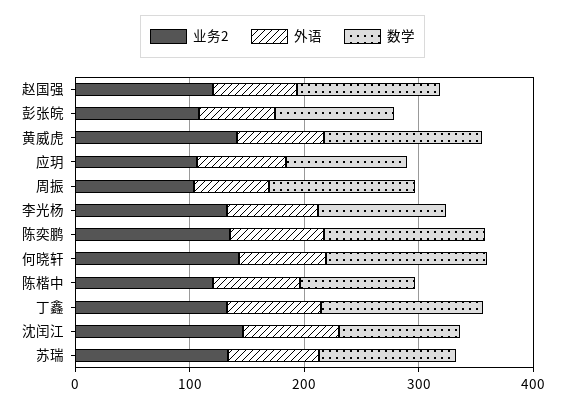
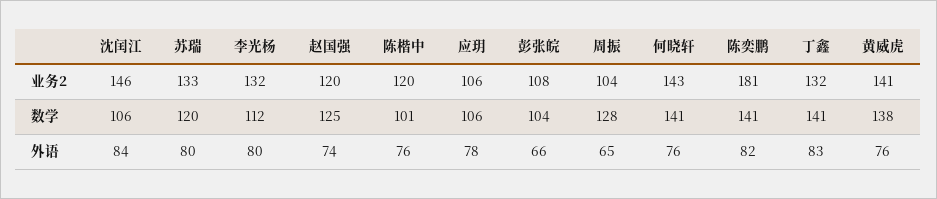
  {
    "业务2": {
      "赵国强": 120,
      "彭张皖": 108,
      "黄威虎": 141,
      "应玥": 106,
      "周振": 104,
      "李光杨": 132,
-     "陈奕鹏": 140,
+     "陈奕鹏": 181,
      "何晓轩": 143,
      "陈楷中": 120,
      "丁鑫": 132,
      "沈闰江": 146,
      "苏瑞": 133
    },
    "外语": {
      "赵国强": 74,
      "彭张皖": 66,
      "黄威虎": 76,
      "应玥": 78,
      "周振": 65,
      "李光杨": 80,
      "陈奕鹏": 82,
      "何晓轩": 76,
      "陈楷中": 76,
      "丁鑫": 83,
      "沈闰江": 84,
      "苏瑞": 80
    },
    "数学": {
      "赵国强": 125,
      "彭张皖": 104,
      "黄威虎": 138,
      "应玥": 106,
      "周振": 128,
      "李光杨": 112,
      "陈奕鹏": 141,
      "何晓轩": 141,
      "陈楷中": 101,
      "丁鑫": 141,
      "沈闰江": 106,
      "苏瑞": 120
    }
  }

